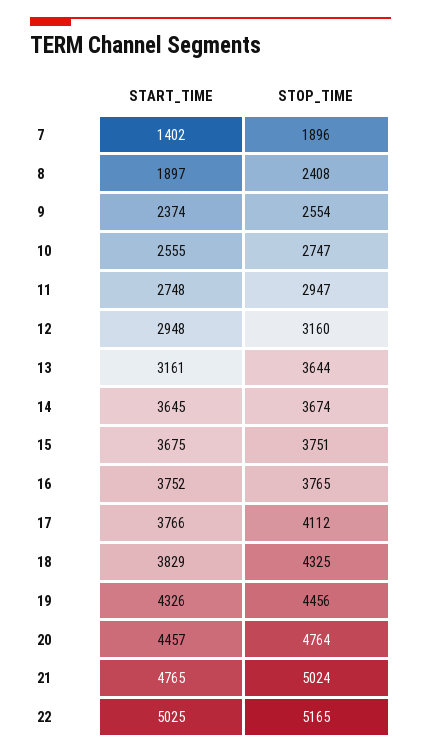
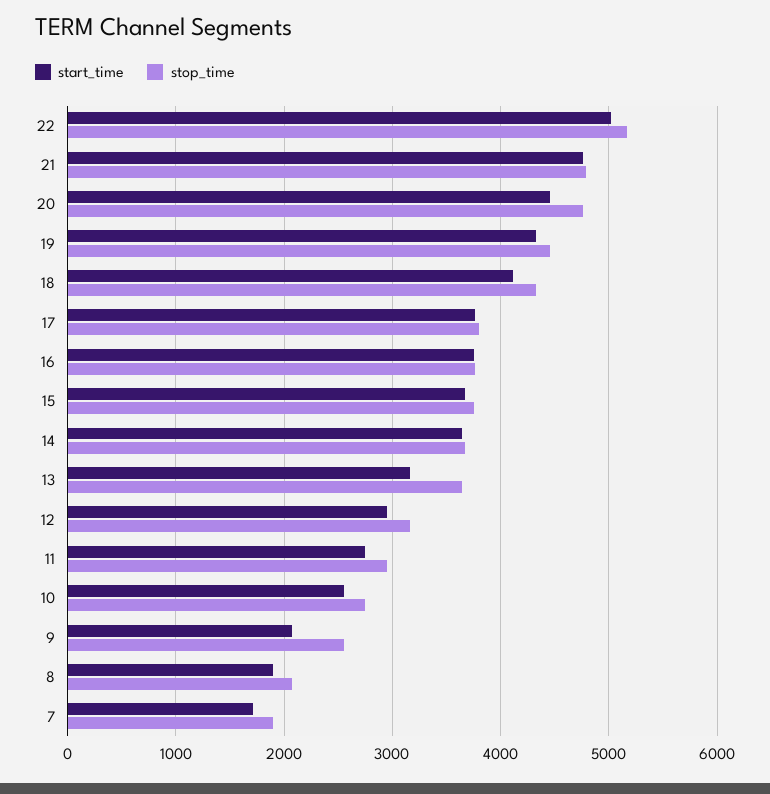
  {
    "START_TIME": {
-     "7": 1402,
+     "7": 1700,
      "8": 1897,
-     "9": 2374,
+     "9": 2100,
      "10": 2555,
      "11": 2748,
      "12": 2948,
      "13": 3161,
      "14": 3645,
      "15": 3675,
      "16": 3752,
      "17": 3766,
-     "18": 3829,
+     "18": 4100,
      "19": 4326,
      "20": 4457,
      "21": 4765,
      "22": 5025
    },
    "STOP_TIME": {
      "7": 1896,
-     "8": 2408,
+     "8": 2100,
      "9": 2554,
      "10": 2747,
      "11": 2947,
      "12": 3160,
      "13": 3644,
      "14": 3674,
      "15": 3751,
      "16": 3765,
-     "17": 4112,
+     "17": 3800,
      "18": 4325,
      "19": 4456,
      "20": 4764,
-     "21": 5024,
+     "21": 4800,
      "22": 5165
    }
  }

